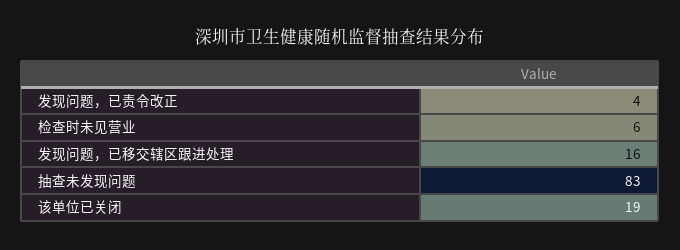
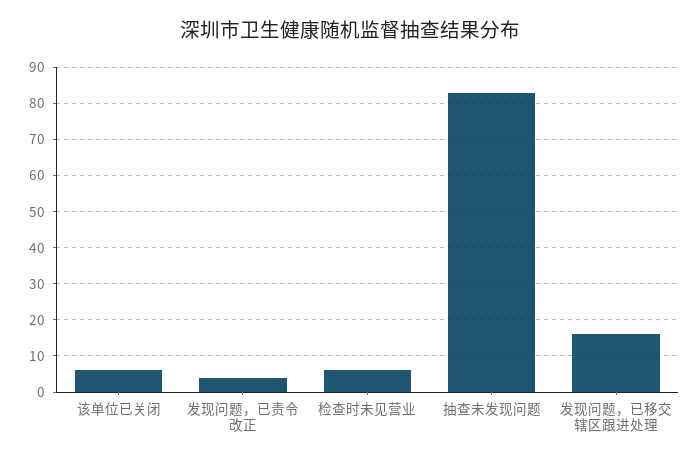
  {
    "发现问题，已责令改正": 4,
    "检查时未见营业": 6,
    "发现问题，已移交辖区跟进处理": 16,
    "抽查未发现问题": 83,
-   "该单位已关闭": 19
+   "该单位已关闭": 5
  }

